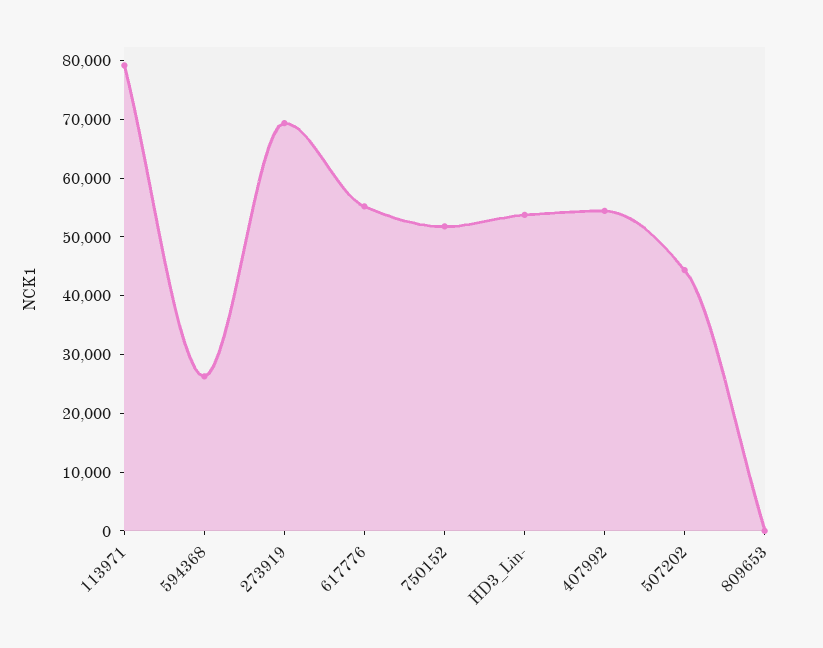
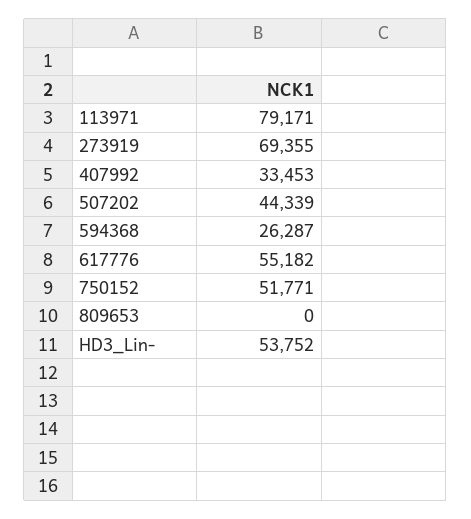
  {
    "113971": 79171,
    "594368": 26287,
    "273919": 69355,
    "617776": 55182,
    "750152": 51771,
    "HD3_Lin-": 53752,
-   "407992": 54000,
+   "407992": 33453,
    "507202": 44339,
    "809653": 0
  }

